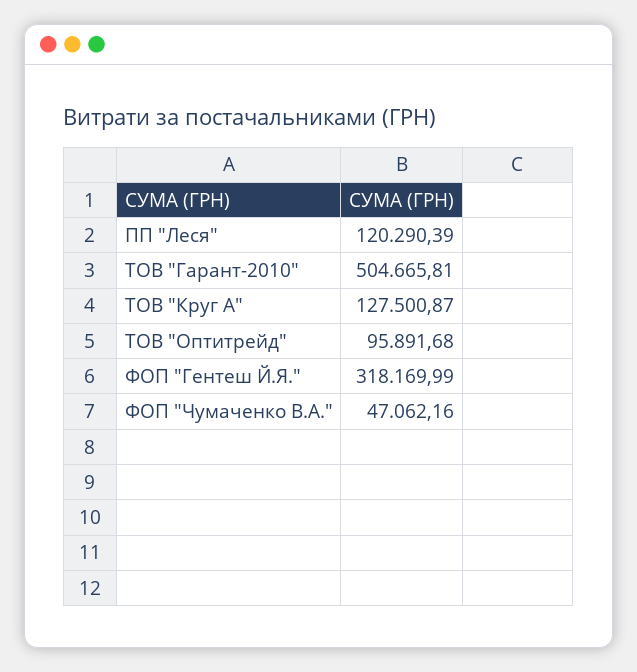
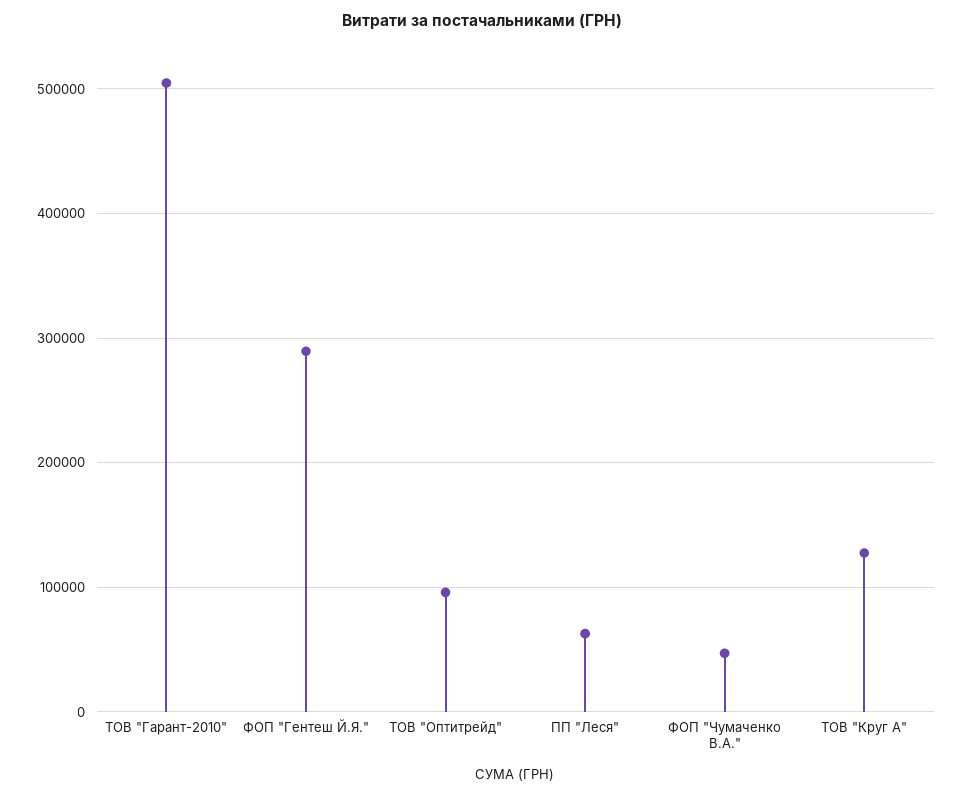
  {
-   "ПП \"Леся\"": 120290.39,
+   "ПП \"Леся\"": 60000,
    "ТОВ \"Гарант-2010\"": 504665.81,
    "ТОВ \"Круг А\"": 127500.87,
    "ТОВ \"Оптитрейд\"": 95891.68,
-   "ФОП \"Гентеш Й.Я.\"": 318169.99,
+   "ФОП \"Гентеш Й.Я.\"": 290000,
    "ФОП \"Чумаченко В.А.\"": 47062.16
  }

